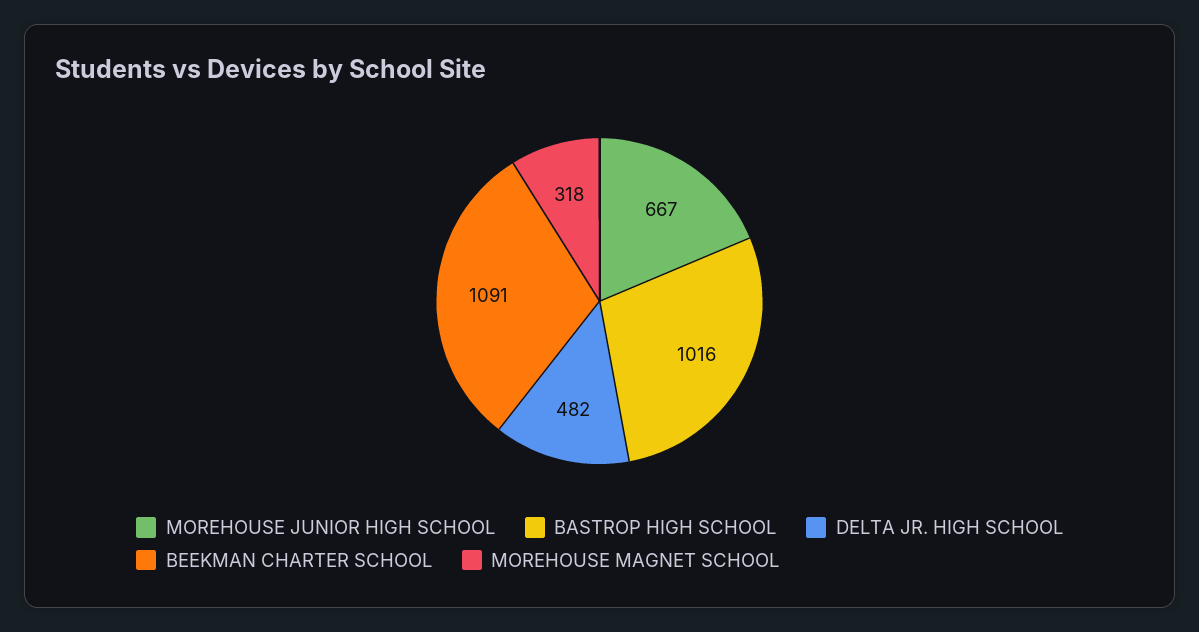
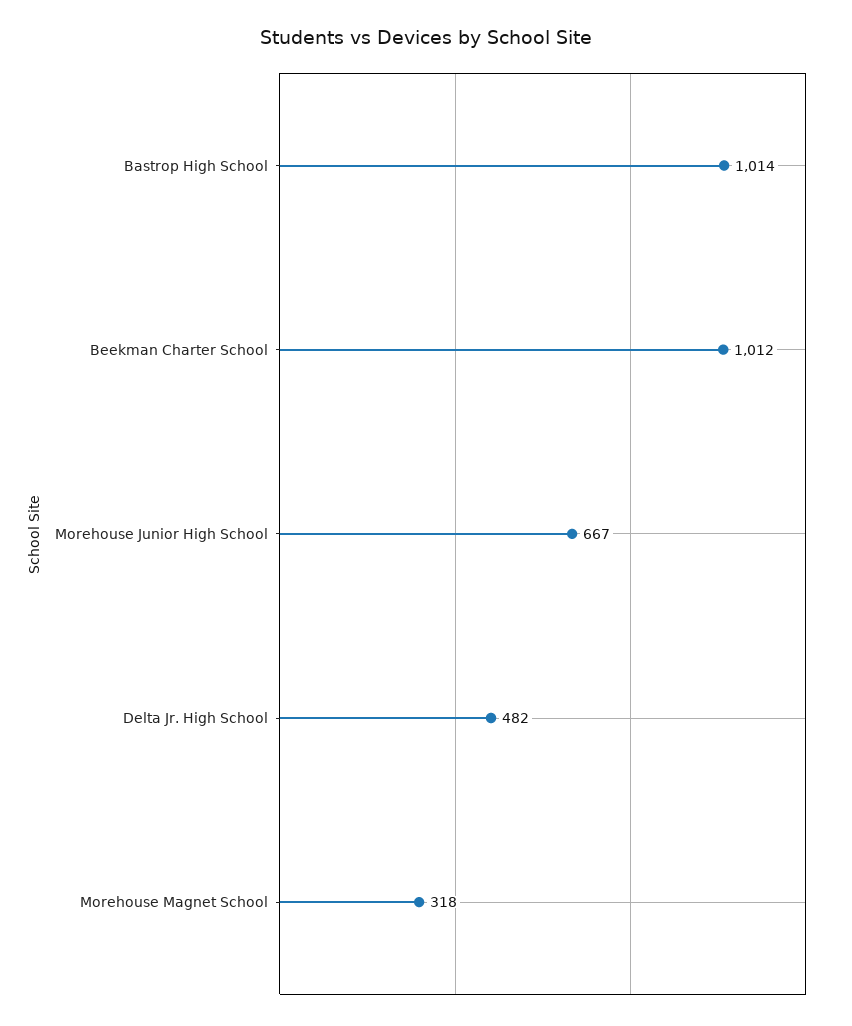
  {
    "MOREHOUSE JUNIOR HIGH SCHOOL": 667,
-   "BASTROP HIGH SCHOOL": 1016,
+   "BASTROP HIGH SCHOOL": 1014,
    "DELTA JR. HIGH SCHOOL": 482,
-   "BEEKMAN CHARTER SCHOOL": 1091,
+   "BEEKMAN CHARTER SCHOOL": 1012,
    "MOREHOUSE MAGNET SCHOOL": 318
  }

